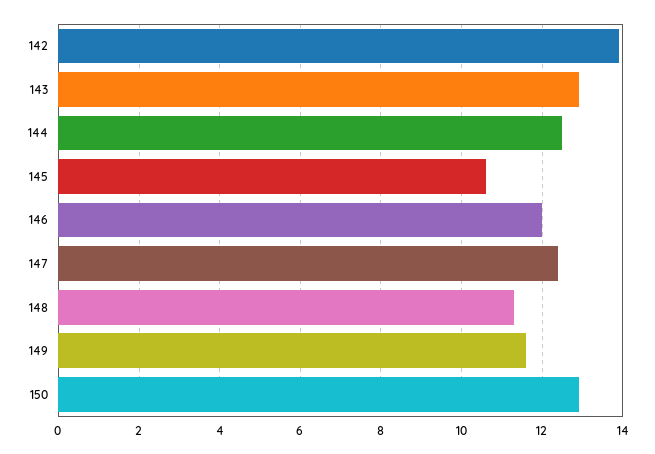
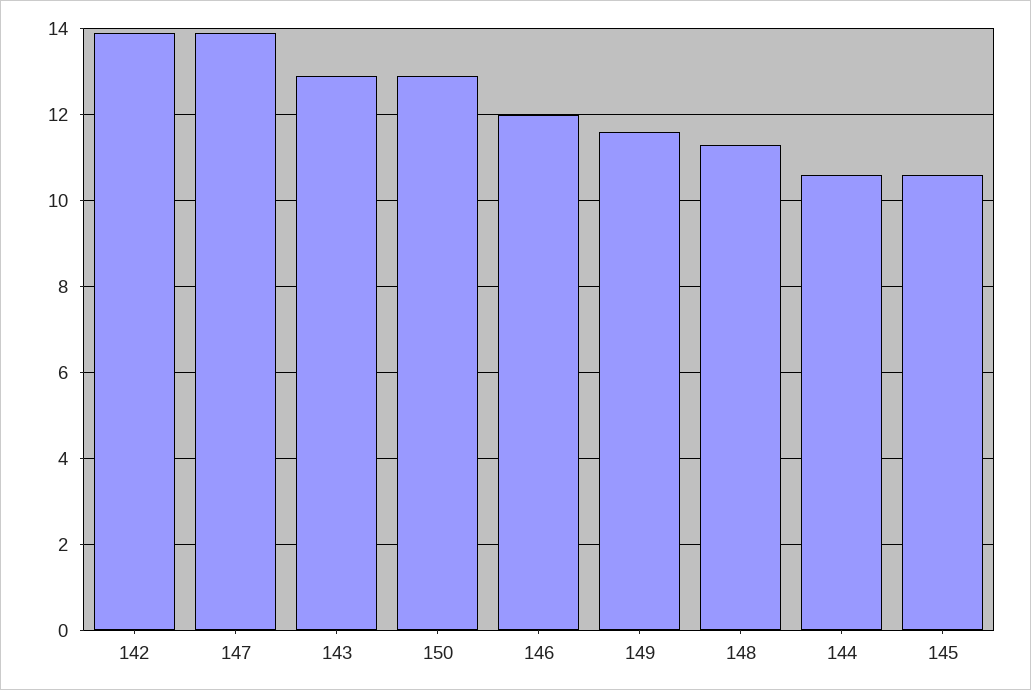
  {
    "142": 14,
    "143": 13,
-   "144": 12.5,
+   "144": 10.5,
    "145": 10.5,
    "146": 12,
-   "147": 12.5,
+   "147": 14,
    "148": 11.5,
    "149": 11.5,
    "150": 13
  }

